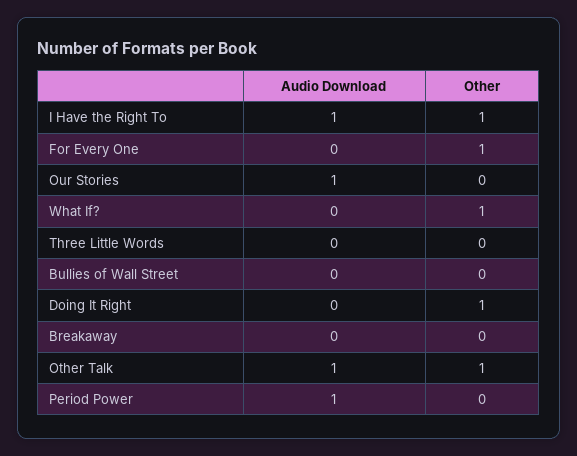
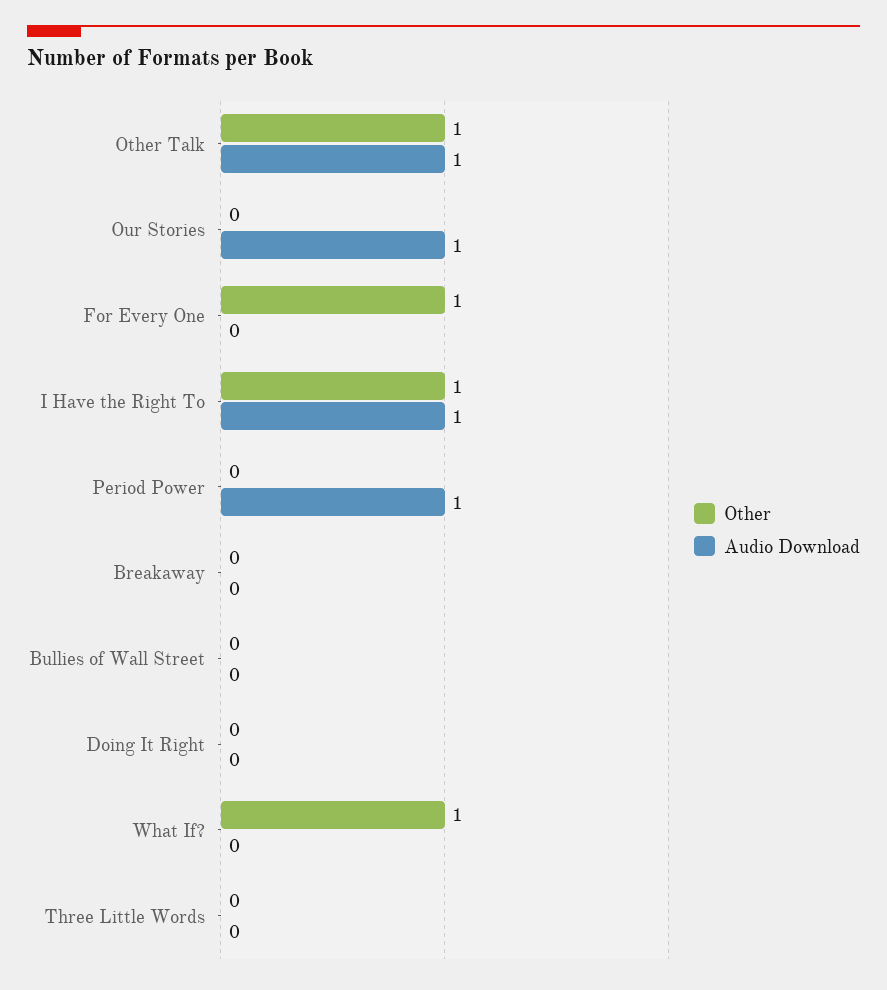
  {
    "Audio Download": {
      "I Have the Right To": 1,
      "For Every One": 0,
      "Our Stories": 1,
      "What If?": 0,
      "Three Little Words": 0,
      "Bullies of Wall Street": 0,
      "Doing It Right": 0,
      "Breakaway": 0,
      "Other Talk": 1,
      "Period Power": 1
    },
    "Other": {
      "I Have the Right To": 1,
      "For Every One": 1,
      "Our Stories": 0,
      "What If?": 1,
      "Three Little Words": 0,
      "Bullies of Wall Street": 0,
-     "Doing It Right": 1,
+     "Doing It Right": 0,
      "Breakaway": 0,
      "Other Talk": 1,
      "Period Power": 0
    }
  }

